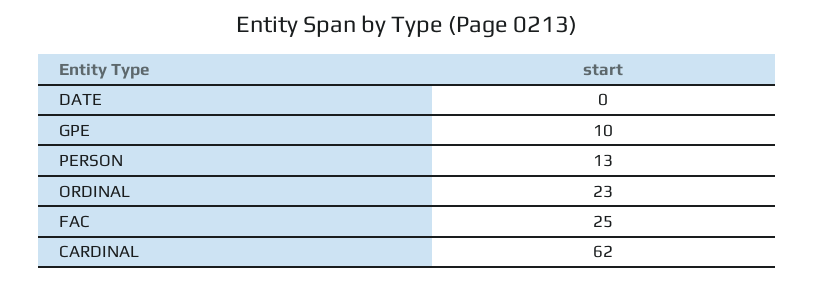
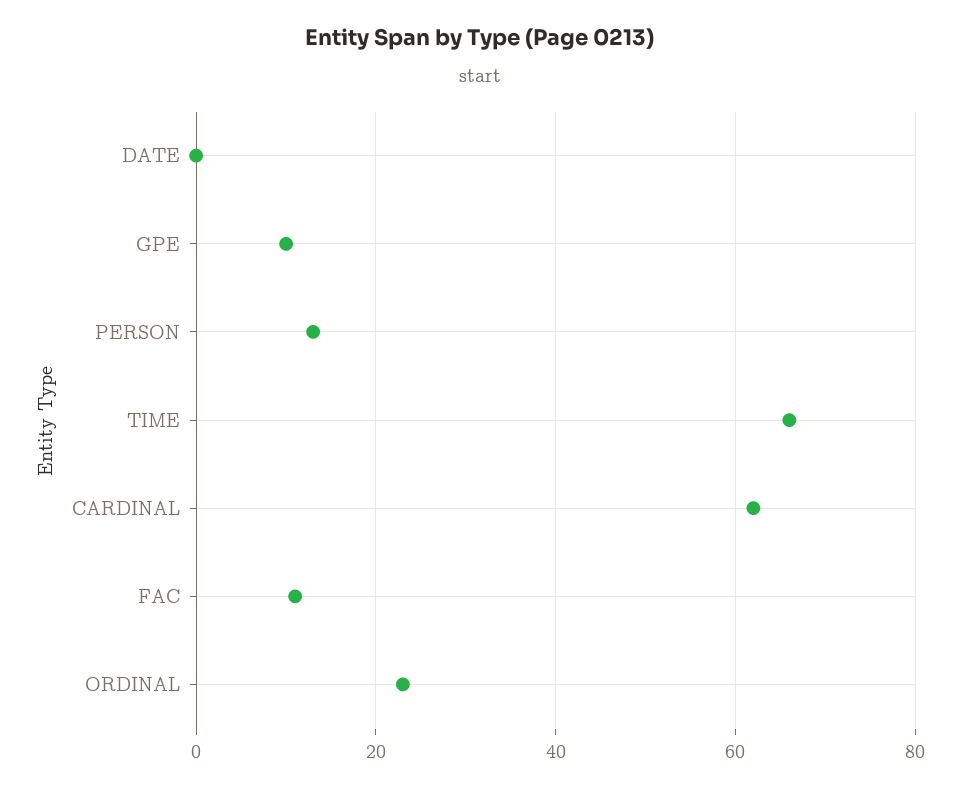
  {
    "DATE": 0,
    "GPE": 10,
    "PERSON": 13,
    "ORDINAL": 23,
-   "FAC": 25,
+   "FAC": 10,
-   "CARDINAL": 62
+   "CARDINAL": 62,
+   "TIME": 65
  }

